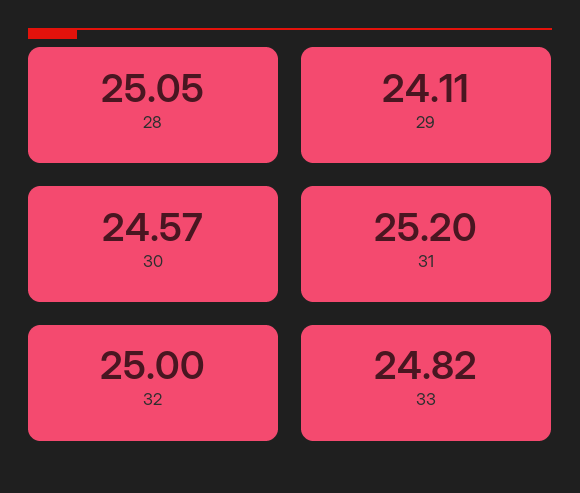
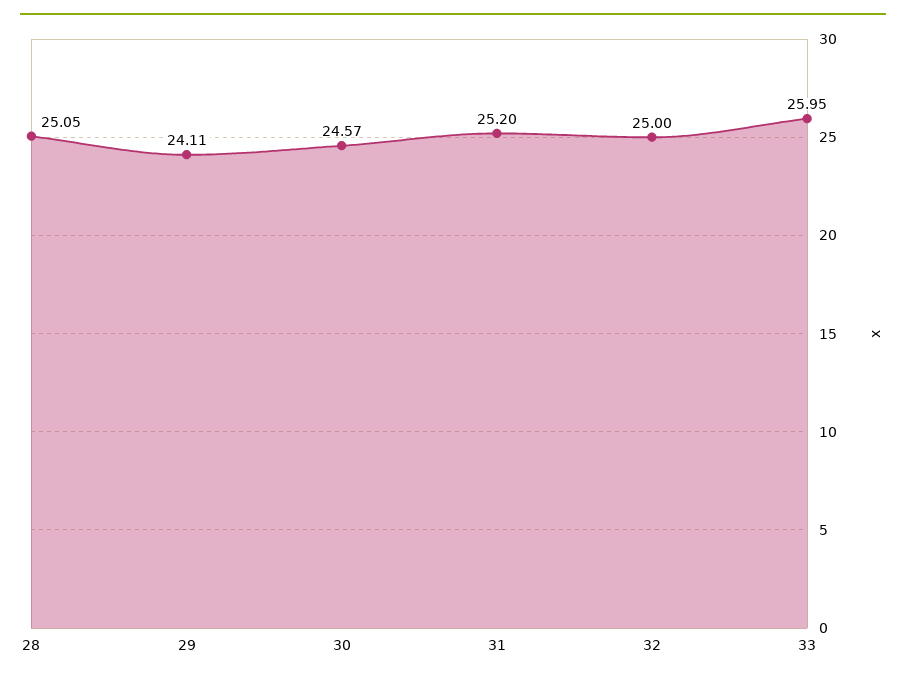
  {
    "28": 25.05,
    "29": 24.11,
    "30": 24.57,
    "31": 25.2,
    "32": 25,
-   "33": 24.82
+   "33": 25.95
  }

